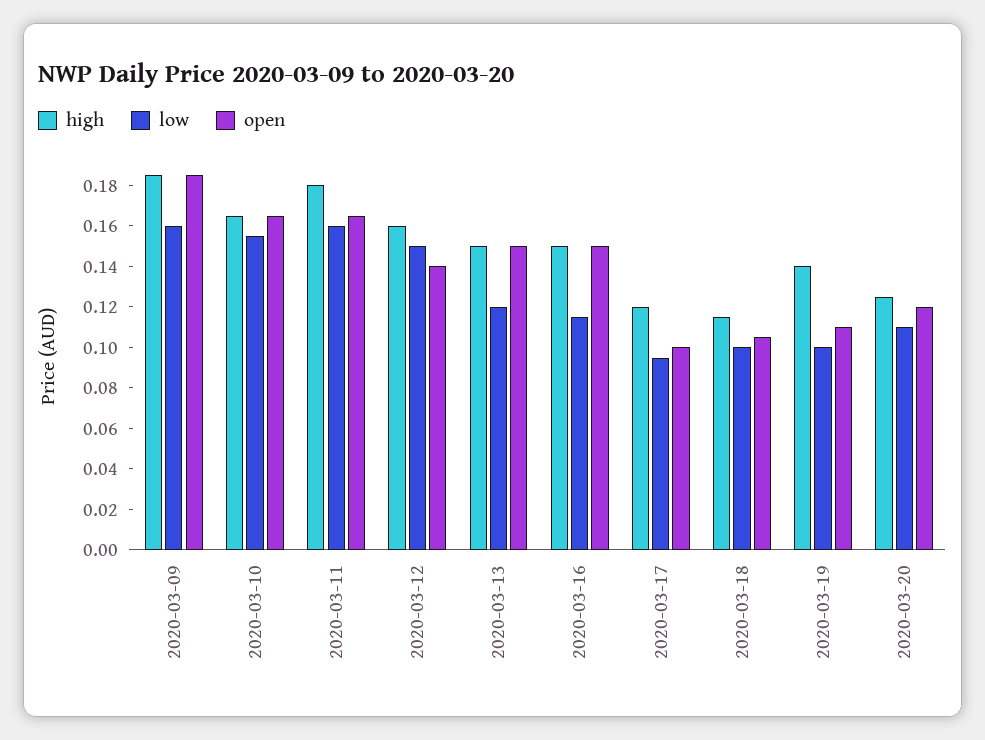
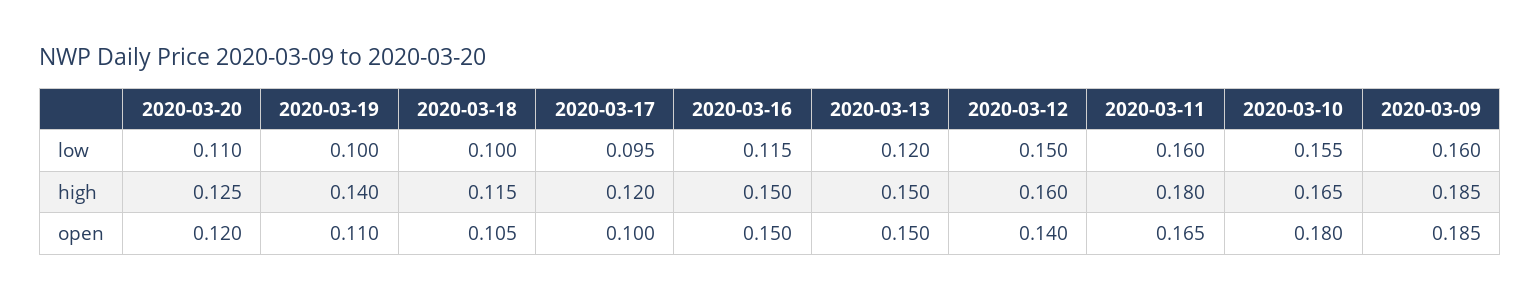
  {
    "high": {
      "2020-03-09": 0.185,
      "2020-03-10": 0.165,
      "2020-03-11": 0.18,
      "2020-03-12": 0.16,
      "2020-03-13": 0.15,
      "2020-03-16": 0.15,
      "2020-03-17": 0.12,
      "2020-03-18": 0.115,
      "2020-03-19": 0.14,
      "2020-03-20": 0.125
    },
    "low": {
      "2020-03-09": 0.16,
      "2020-03-10": 0.155,
      "2020-03-11": 0.16,
      "2020-03-12": 0.15,
      "2020-03-13": 0.12,
      "2020-03-16": 0.115,
      "2020-03-17": 0.095,
      "2020-03-18": 0.1,
      "2020-03-19": 0.1,
      "2020-03-20": 0.11
    },
    "open": {
      "2020-03-09": 0.185,
-     "2020-03-10": 0.165,
+     "2020-03-10": 0.18,
      "2020-03-11": 0.165,
      "2020-03-12": 0.14,
      "2020-03-13": 0.15,
      "2020-03-16": 0.15,
      "2020-03-17": 0.1,
      "2020-03-18": 0.105,
      "2020-03-19": 0.11,
      "2020-03-20": 0.12
    }
  }

